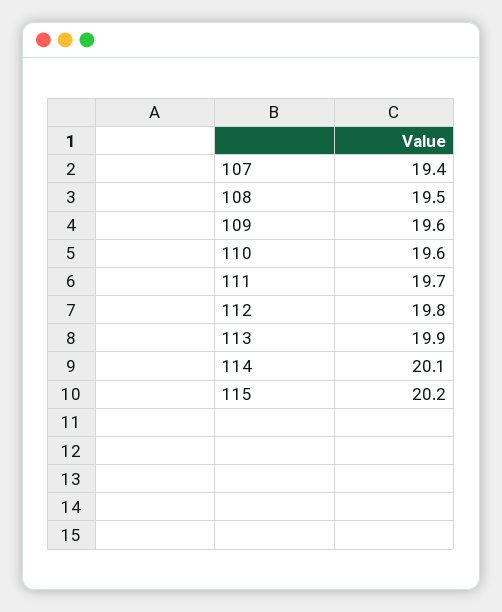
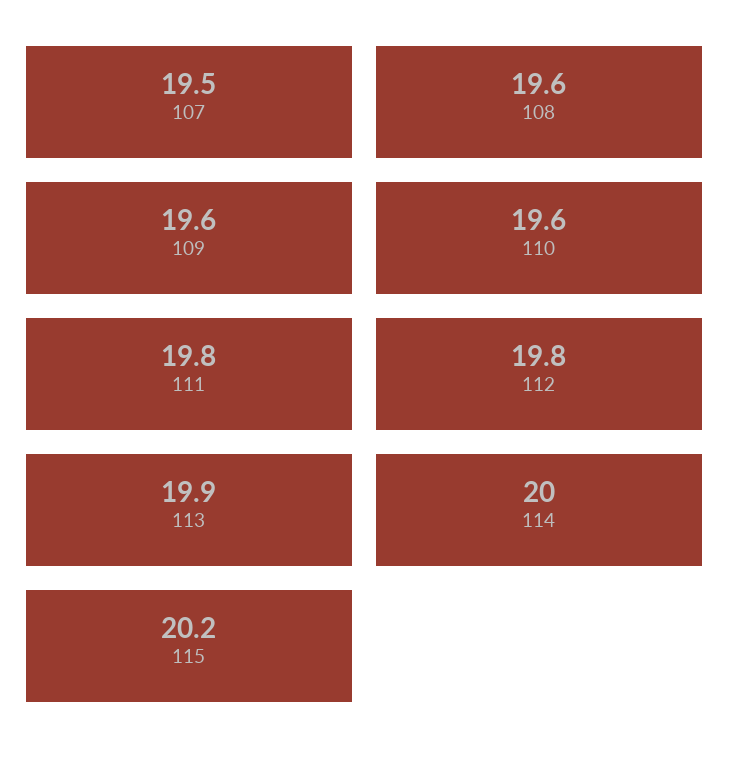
  {
-   "107": 19.4,
+   "107": 19.5,
-   "108": 19.5,
+   "108": 19.6,
    "109": 19.6,
    "110": 19.6,
-   "111": 19.7,
+   "111": 19.8,
    "112": 19.8,
    "113": 19.9,
-   "114": 20.1,
+   "114": 20,
    "115": 20.2
  }

